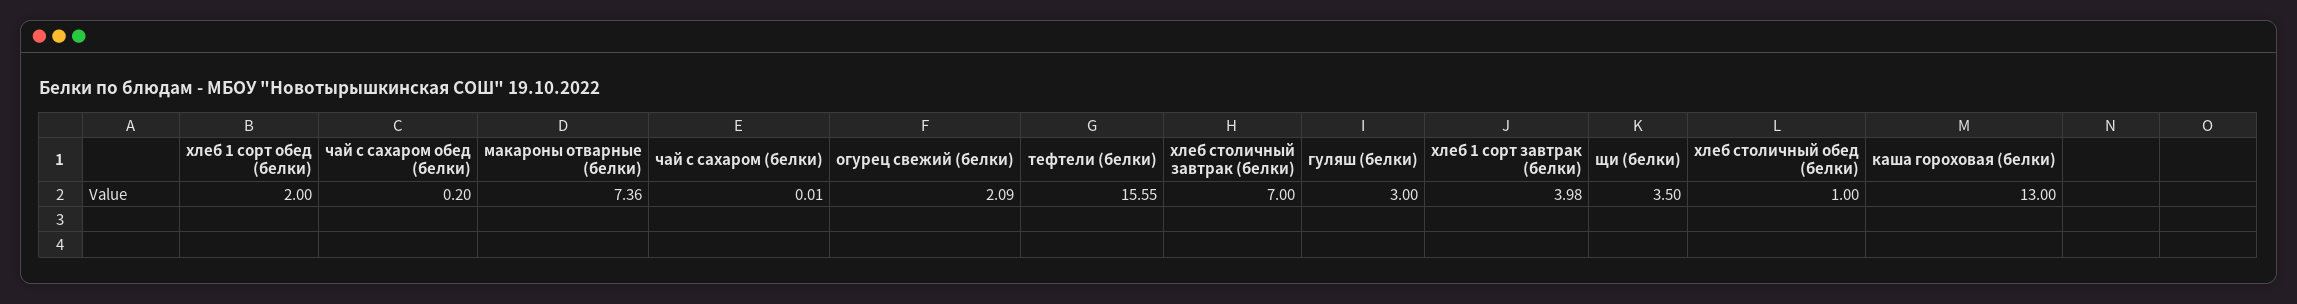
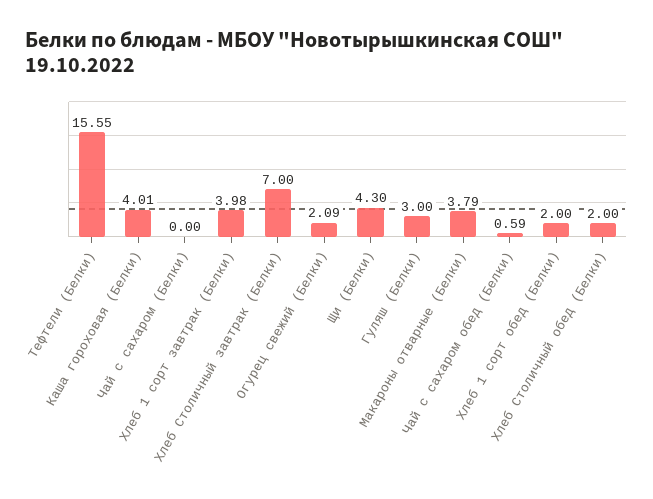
  {
    "хлеб 1 сорт обед (белки)": 2,
-   "чай с сахаром обед (белки)": 0.2,
+   "чай с сахаром обед (белки)": 0.59,
-   "макароны отварные (белки)": 7.36,
+   "макароны отварные (белки)": 3.79,
-   "чай с сахаром (белки)": 0.01,
+   "чай с сахаром (белки)": 0,
    "огурец свежий (белки)": 2.09,
    "тефтели (белки)": 15.55,
    "хлеб столичный завтрак (белки)": 7,
    "гуляш (белки)": 3,
    "хлеб 1 сорт завтрак (белки)": 3.98,
-   "щи (белки)": 3.5,
+   "щи (белки)": 4.3,
-   "хлеб столичный обед (белки)": 1,
+   "хлеб столичный обед (белки)": 2,
-   "каша гороховая (белки)": 13
+   "каша гороховая (белки)": 4.01
  }

